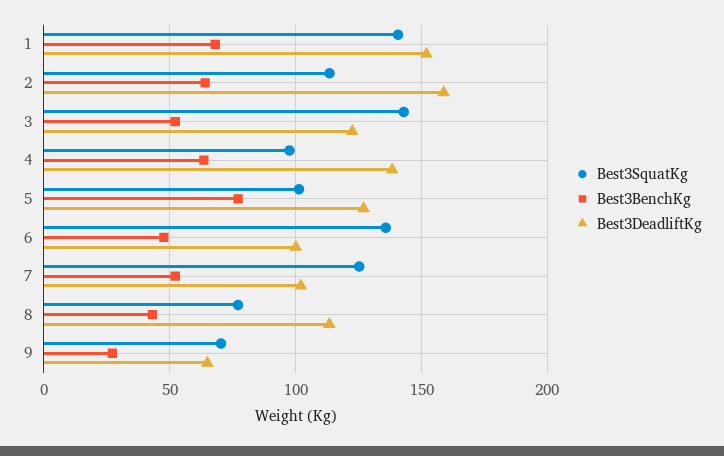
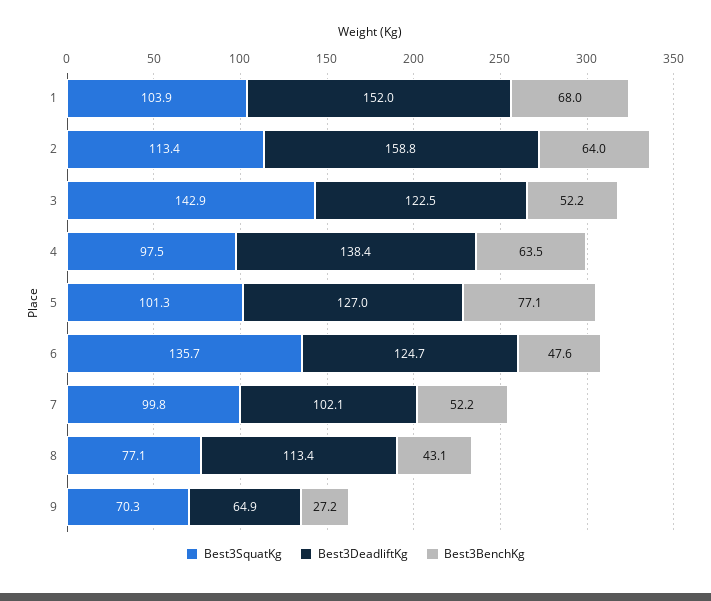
  {
    "Best3SquatKg": {
-     "1": 140,
+     "1": 103.9,
      "2": 113.4,
      "3": 142.9,
      "4": 97.5,
      "5": 101.3,
      "6": 135.7,
-     "7": 125,
+     "7": 99.8,
      "8": 77.1,
      "9": 70.3
    },
    "Best3BenchKg": {
      "1": 68,
      "2": 64,
      "3": 52.2,
      "4": 63.5,
      "5": 77.1,
      "6": 47.6,
      "7": 52.2,
      "8": 43.1,
      "9": 27.2
    },
    "Best3DeadliftKg": {
      "1": 152,
      "2": 158.8,
      "3": 122.5,
      "4": 138.4,
      "5": 127,
-     "6": 100,
+     "6": 124.7,
      "7": 102.1,
      "8": 113.4,
      "9": 64.9
    }
  }

